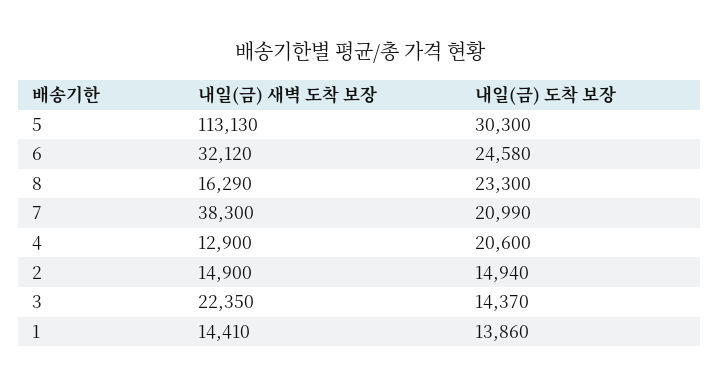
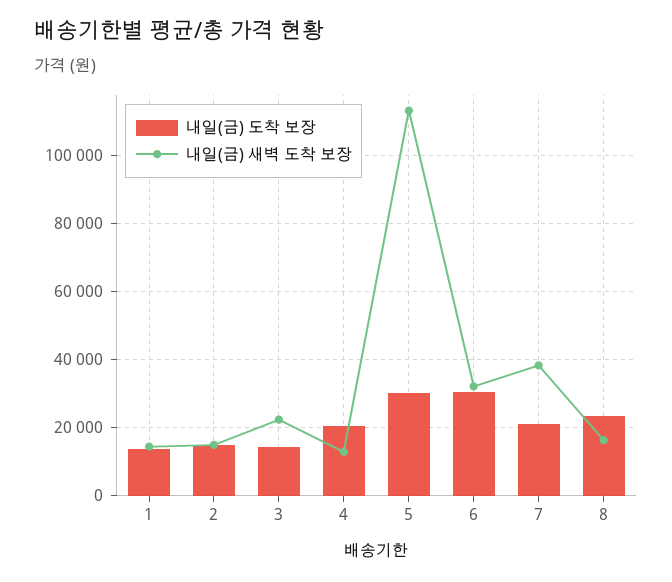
  {
    "내일(금) 새벽 도착 보장": {
      "5": 113130,
      "6": 32120,
      "8": 16290,
      "7": 38300,
      "4": 12900,
      "2": 14900,
      "3": 22350,
      "1": 14410
    },
    "내일(금) 도착 보장": {
      "5": 30300,
-     "6": 24580,
+     "6": 30000,
      "8": 23300,
      "7": 20990,
      "4": 20600,
      "2": 14940,
      "3": 14370,
      "1": 13860
    }
  }

